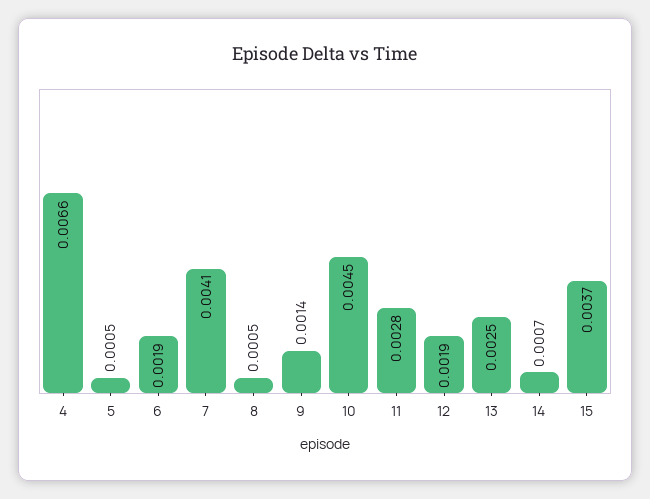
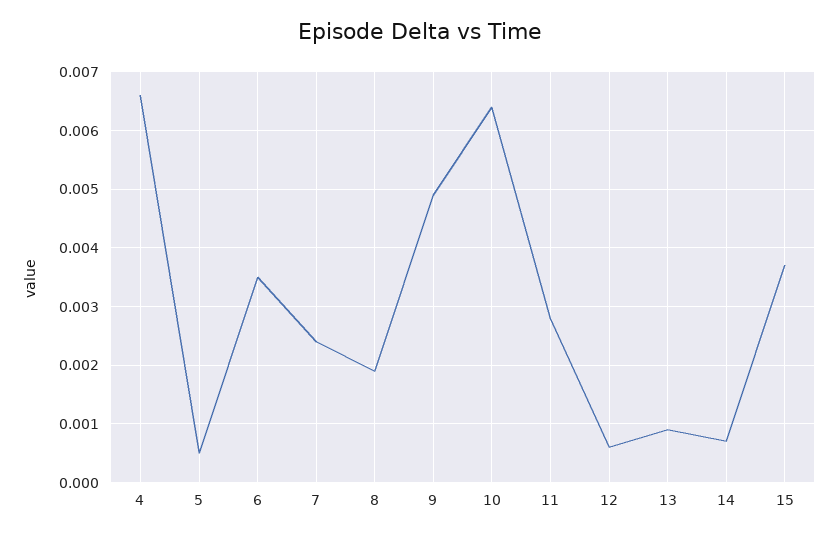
  {
    "4": 0.0066,
    "5": 0.0005,
-   "6": 0.0019,
+   "6": 0.0035,
-   "7": 0.0041,
+   "7": 0.0025,
-   "8": 0.0005,
+   "8": 0.002,
-   "9": 0.0014,
+   "9": 0.005,
-   "10": 0.0045,
+   "10": 0.0065,
    "11": 0.0028,
-   "12": 0.0019,
+   "12": 0.0005,
-   "13": 0.0025,
+   "13": 0.001,
    "14": 0.0007,
    "15": 0.0037
  }

